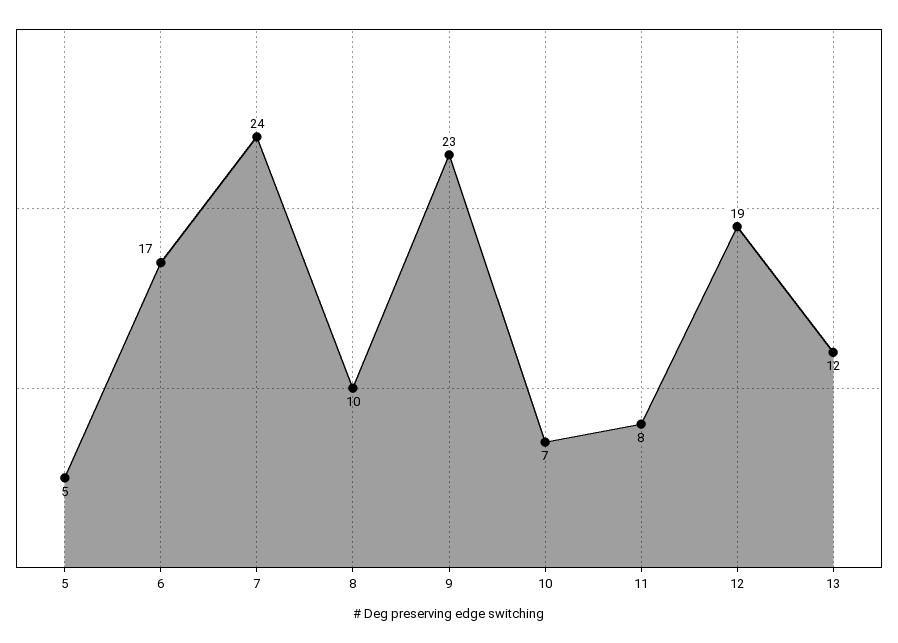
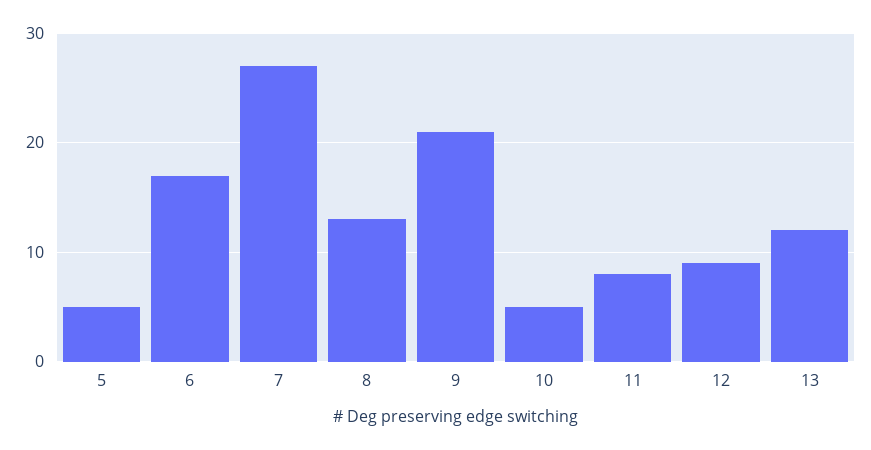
  {
    "5": 5,
    "6": 17,
-   "7": 24,
+   "7": 27,
-   "8": 10,
+   "8": 13,
-   "9": 23,
+   "9": 21,
-   "10": 7,
+   "10": 5,
    "11": 8,
-   "12": 19,
+   "12": 9,
    "13": 12
  }

